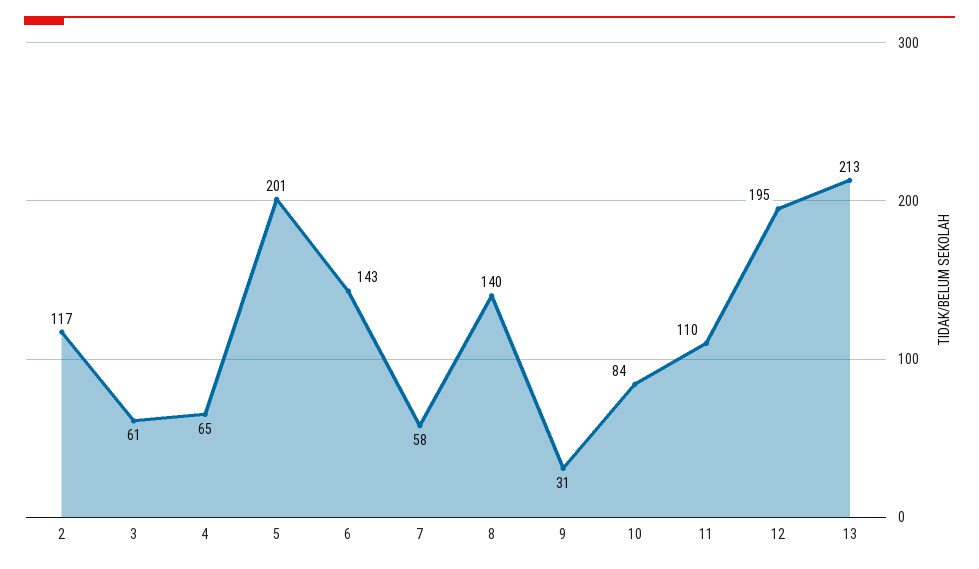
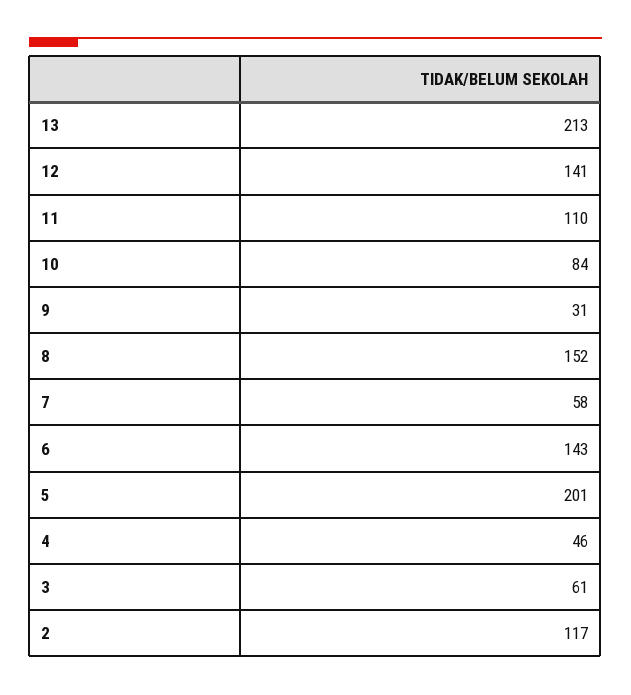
  {
    "2": 117,
    "3": 61,
-   "4": 65,
+   "4": 46,
    "5": 201,
    "6": 143,
    "7": 58,
-   "8": 140,
+   "8": 152,
    "9": 31,
    "10": 84,
    "11": 110,
-   "12": 195,
+   "12": 141,
    "13": 213
  }

